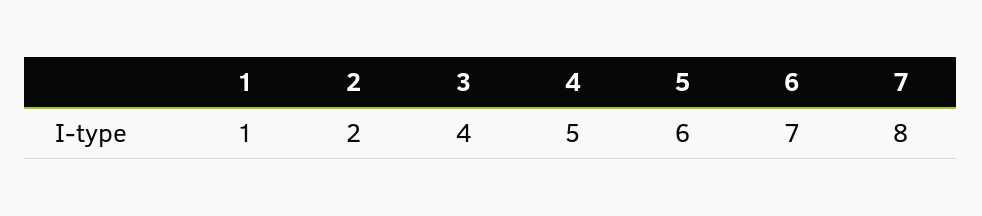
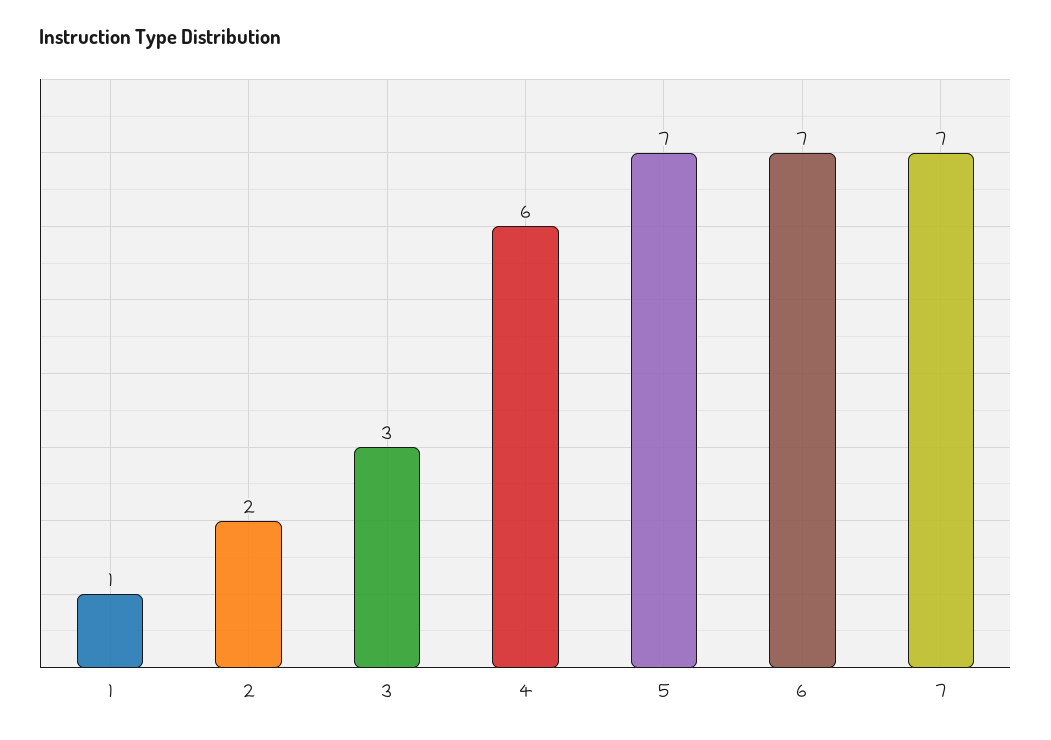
  {
    "1": 1,
    "2": 2,
-   "3": 4,
+   "3": 3,
-   "4": 5,
+   "4": 6,
-   "5": 6,
+   "5": 7,
    "6": 7,
-   "7": 8
+   "7": 7
  }

